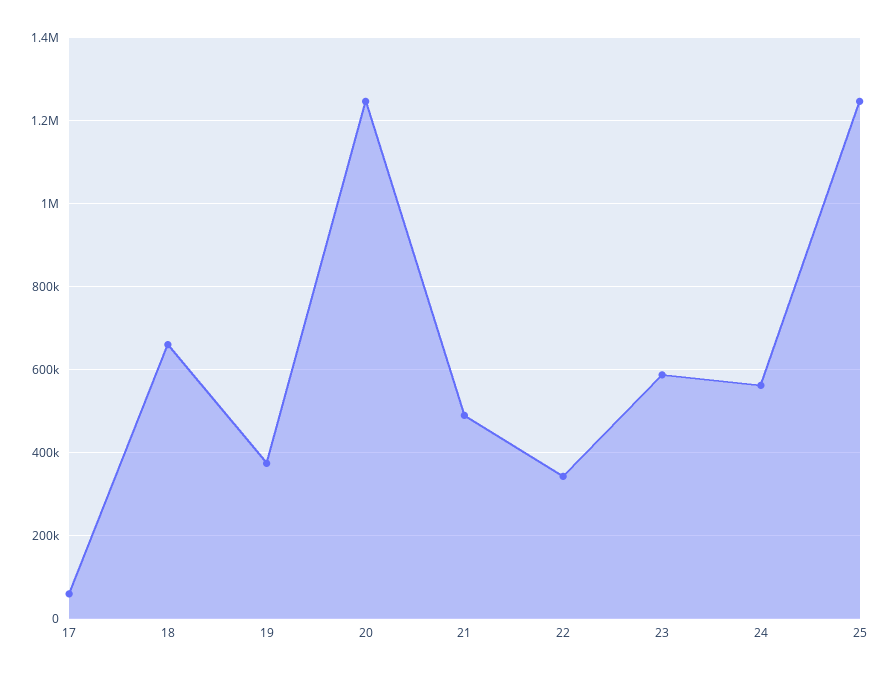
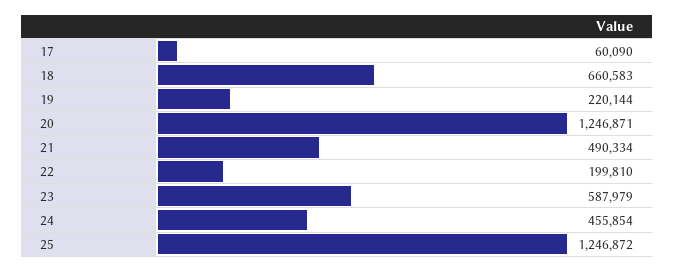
  {
    "17": 60090,
    "18": 660583,
-   "19": 380000,
+   "19": 220144,
    "20": 1246871,
    "21": 490334,
-   "22": 340000,
+   "22": 199810,
    "23": 587979,
-   "24": 560000,
+   "24": 455854,
    "25": 1246872
  }

